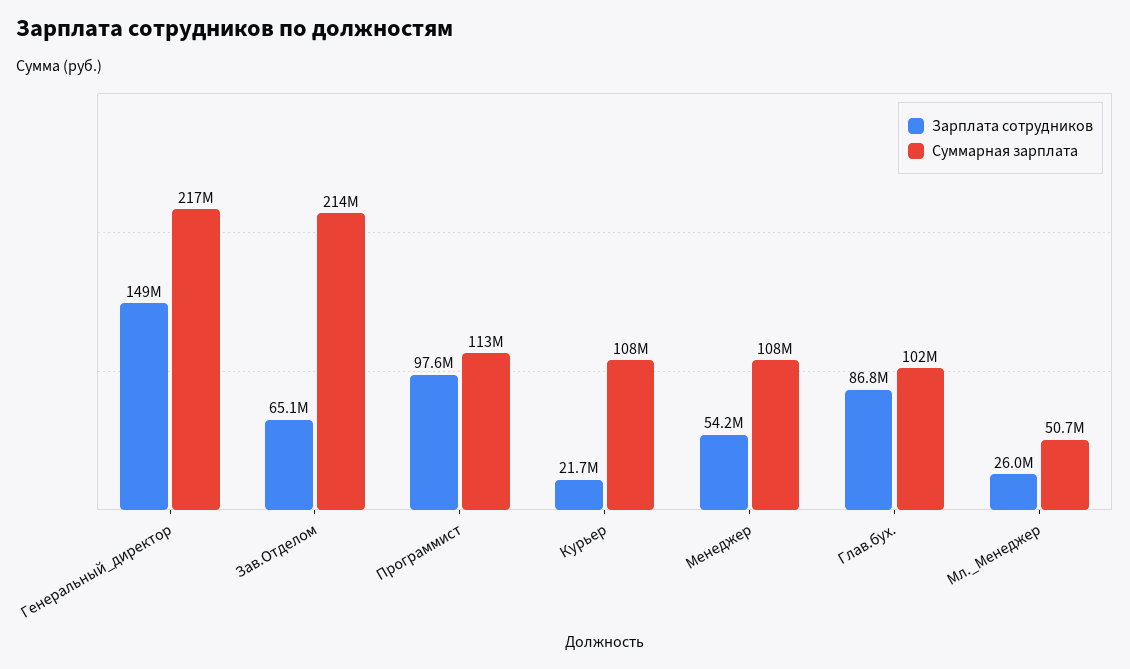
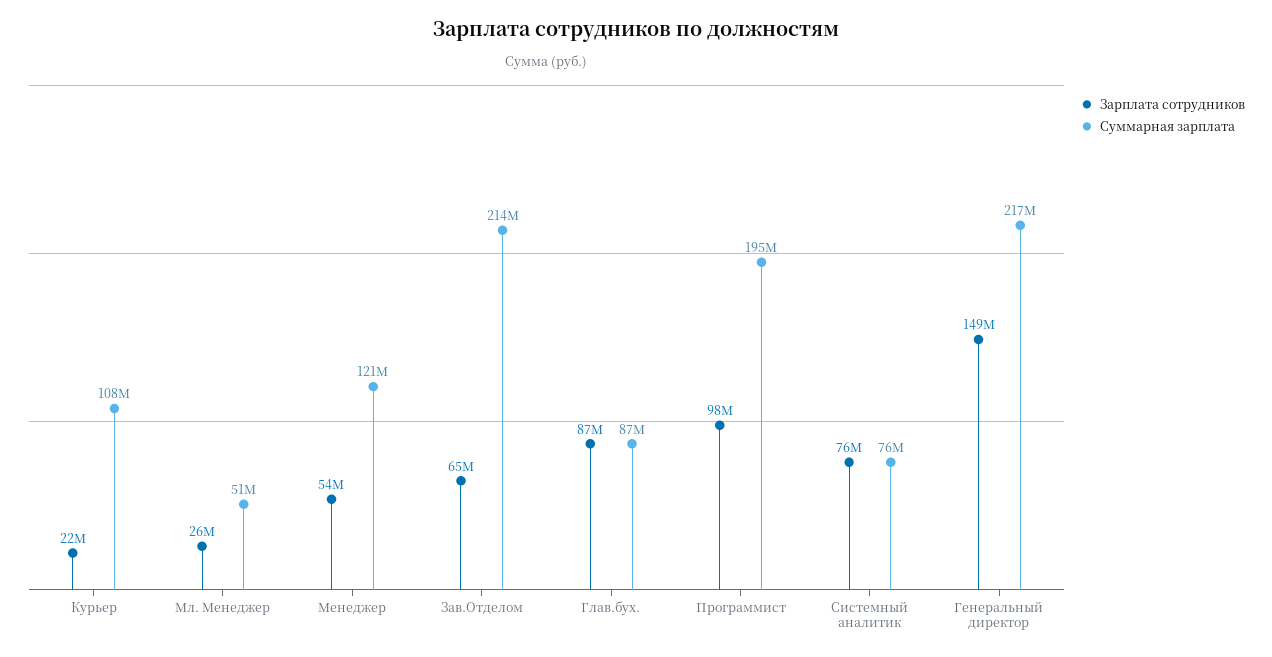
  {
    "Зарплата сотрудников": {
      "Генеральный_директор": 149000000,
      "Зав.Отделом": 65100000,
      "Программист": 97600000,
      "Курьер": 21700000,
      "Менеджер": 54200000,
      "Глав.бух.": 86800000,
-     "Мл._Менеджер": 26000000
+     "Мл._Менеджер": 26000000,
+     "Системный аналитик": 76000000
    },
    "Суммарная зарплата": {
      "Генеральный_директор": 217000000,
      "Зав.Отделом": 214000000,
-     "Программист": 113000000,
+     "Программист": 195000000,
      "Курьер": 108000000,
-     "Менеджер": 108000000,
+     "Менеджер": 121000000,
-     "Глав.бух.": 102000000,
+     "Глав.бух.": 87000000,
-     "Мл._Менеджер": 50700000
+     "Мл._Менеджер": 50700000,
+     "Системный аналитик": 76000000
    }
  }

